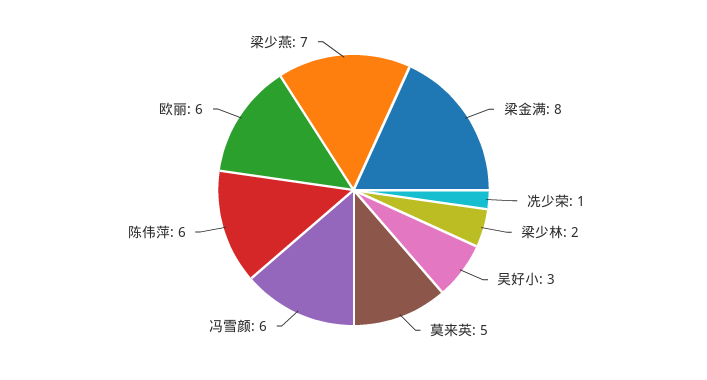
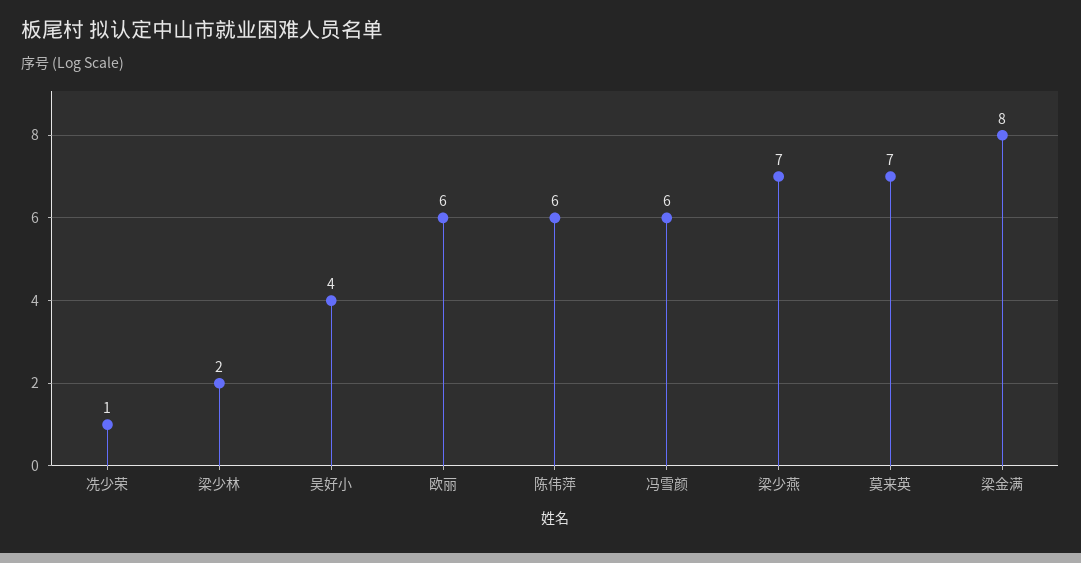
  {
    "梁金满": 8,
    "冼少荣": 1,
    "梁少林": 2,
-   "吴好小": 3,
+   "吴好小": 4,
-   "莫来英": 5,
+   "莫来英": 7,
    "冯雪颜": 6,
    "陈伟萍": 6,
    "欧丽": 6,
    "梁少燕": 7
  }

